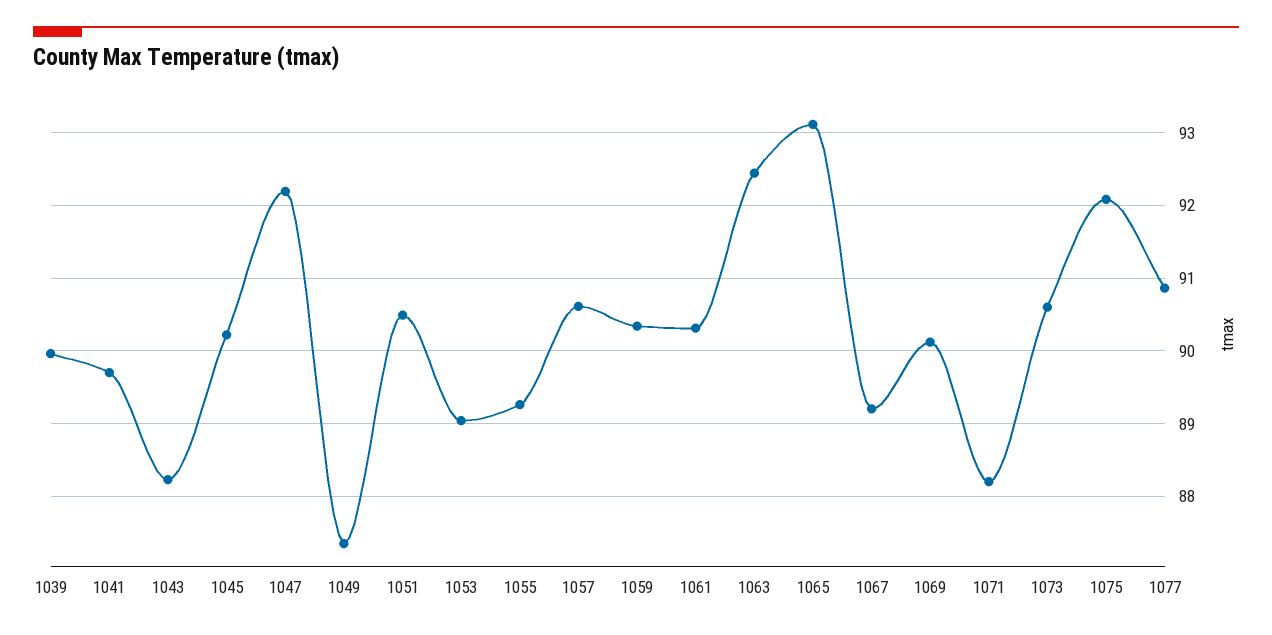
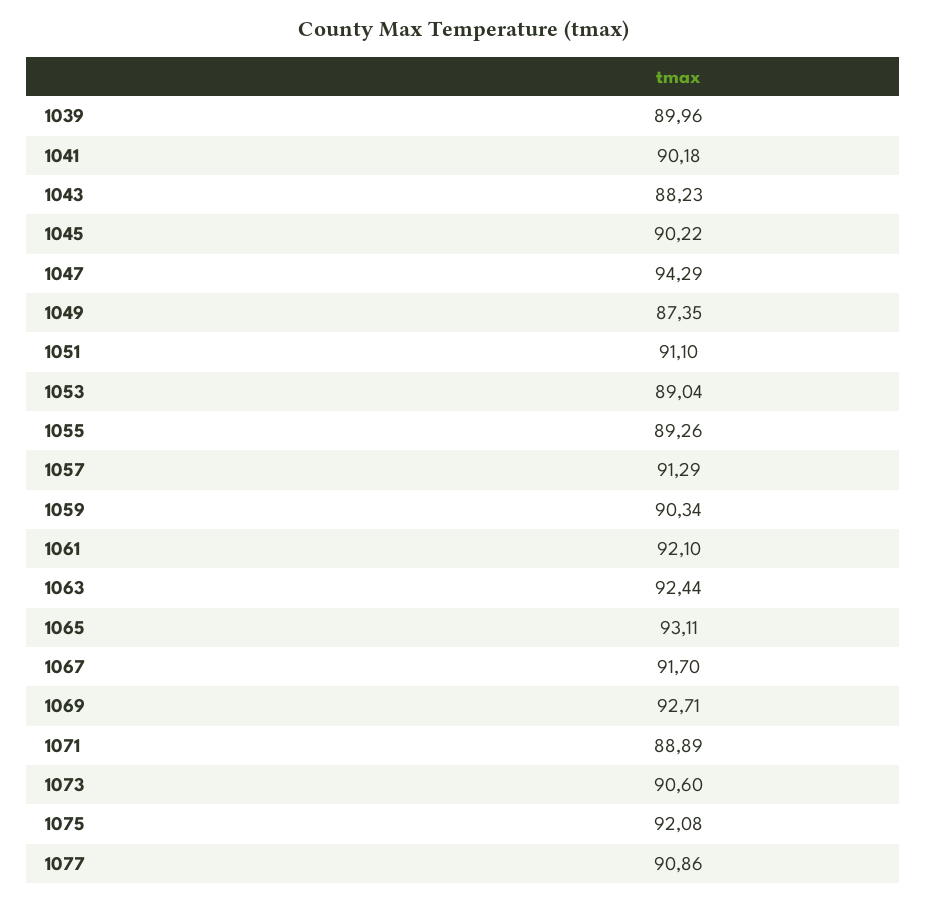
  {
    "1039": 89.96,
-   "1041": 89.7,
+   "1041": 90.18,
    "1043": 88.23,
    "1045": 90.22,
-   "1047": 92.2,
+   "1047": 94.29,
    "1049": 87.35,
-   "1051": 90.5,
+   "1051": 91.1,
    "1053": 89.04,
    "1055": 89.26,
-   "1057": 90.6,
+   "1057": 91.29,
    "1059": 90.34,
-   "1061": 90.3,
+   "1061": 92.1,
    "1063": 92.44,
    "1065": 93.11,
-   "1067": 89.2,
+   "1067": 91.7,
-   "1069": 90.1,
+   "1069": 92.71,
-   "1071": 88.2,
+   "1071": 88.89,
    "1073": 90.6,
    "1075": 92.08,
    "1077": 90.86
  }

